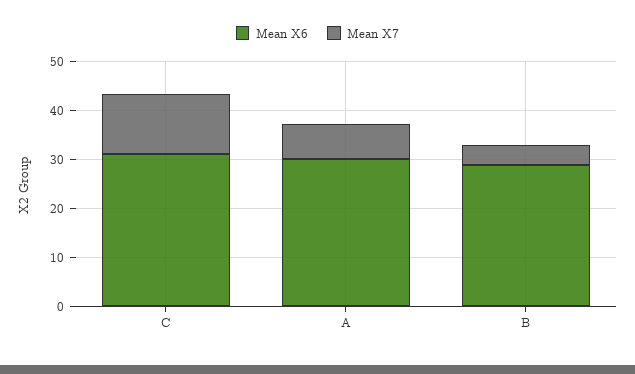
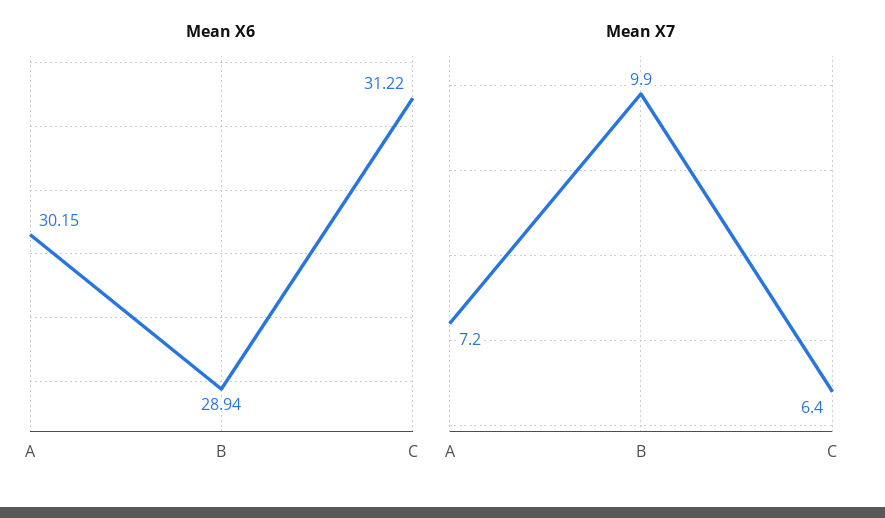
  {
    "Mean X6": {
      "C": 31.22,
      "A": 30.15,
      "B": 28.94
    },
    "Mean X7": {
-     "C": 12,
+     "C": 6.4,
      "A": 7.2,
-     "B": 4
+     "B": 9.9
    }
  }

